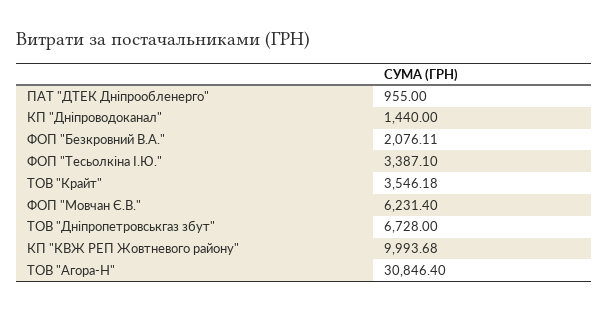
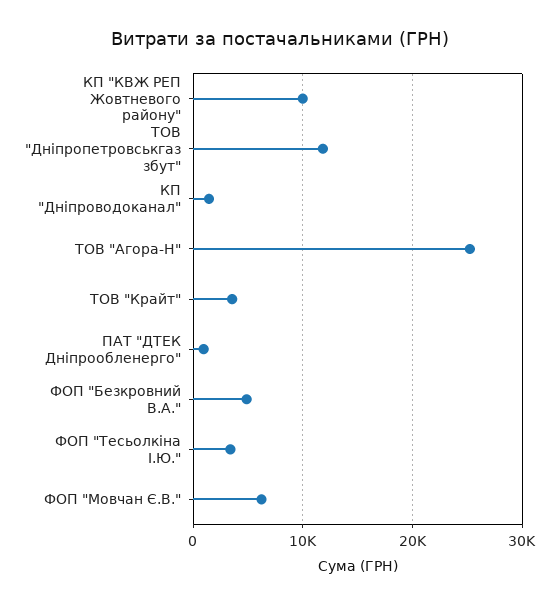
  {
    "ПАТ \"ДТЕК Дніпрообленерго\"": 955,
    "КП \"Дніпроводоканал\"": 1440,
-   "ФОП \"Безкровний В.А.\"": 2076.11,
+   "ФОП \"Безкровний В.А.\"": 5000,
    "ФОП \"Тесьолкіна І.Ю.\"": 3387.1,
    "ТОВ \"Крайт\"": 3546.18,
    "ФОП \"Мовчан Є.В.\"": 6231.4,
-   "ТОВ \"Дніпропетровськгаз збут\"": 6728,
+   "ТОВ \"Дніпропетровськгаз збут\"": 12000,
    "КП \"КВЖ РЕП Жовтневого району\"": 9993.68,
-   "ТОВ \"Агора-Н\"": 30846.4
+   "ТОВ \"Агора-Н\"": 25000
  }

